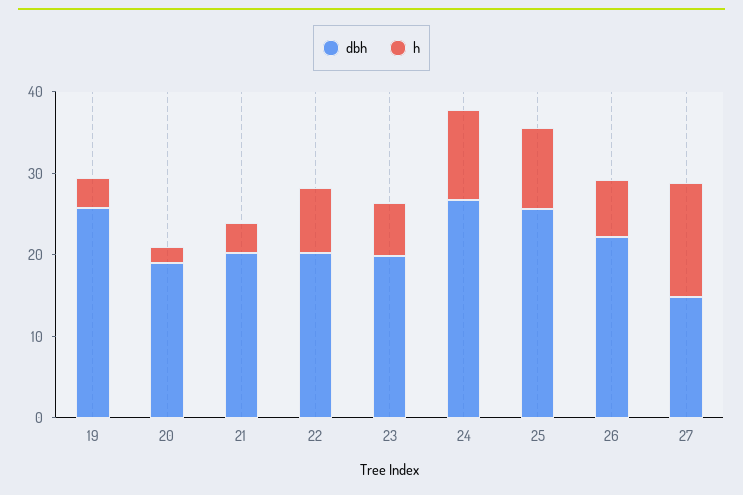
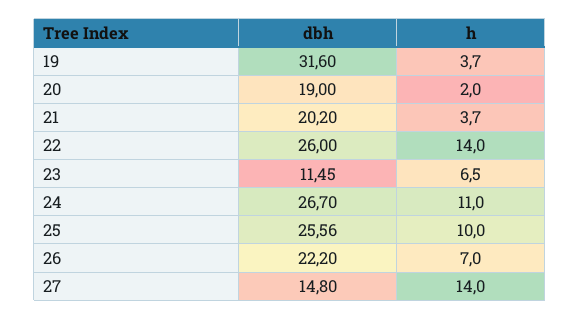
  {
    "dbh": {
-     "19": 26,
+     "19": 31.6,
      "20": 19,
      "21": 20.2,
-     "22": 20,
+     "22": 26,
-     "23": 20,
+     "23": 11.45,
      "24": 26.7,
      "25": 25.56,
      "26": 22.2,
      "27": 14.8
    },
    "h": {
      "19": 3.7,
      "20": 2,
      "21": 3.7,
-     "22": 8,
+     "22": 14,
      "23": 6.5,
      "24": 11,
      "25": 10,
      "26": 7,
      "27": 14
    }
  }

